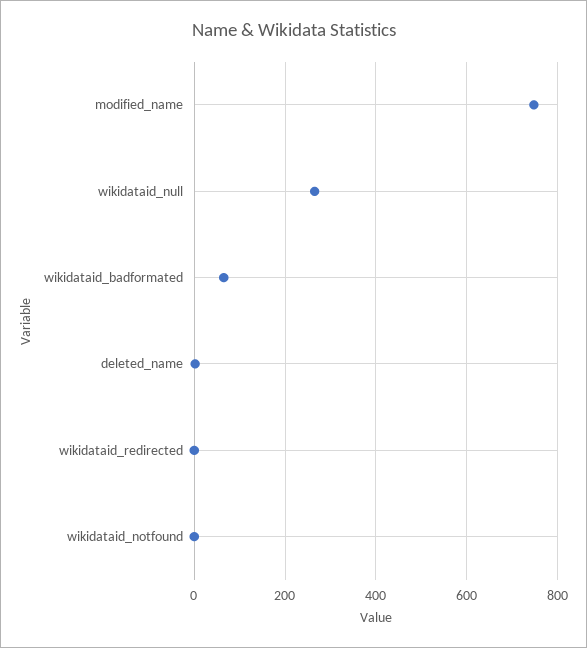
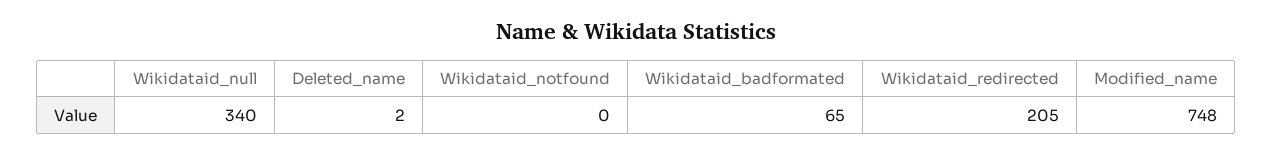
  {
    "modified_name": 748,
-   "wikidataid_null": 260,
+   "wikidataid_null": 340,
    "wikidataid_badformated": 65,
    "deleted_name": 2,
-   "wikidataid_redirected": 0,
+   "wikidataid_redirected": 205,
    "wikidataid_notfound": 0
  }

